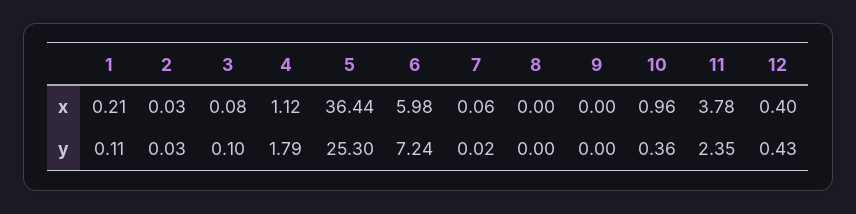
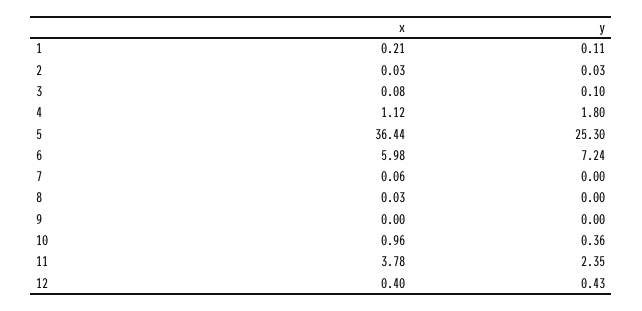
  {
    "1": {
      "x": 0.21,
      "y": 0.11
    },
    "2": {
      "x": 0.03,
      "y": 0.03
    },
    "3": {
      "x": 0.08,
      "y": 0.1
    },
    "4": {
      "x": 1.12,
-     "y": 1.79
+     "y": 1.8
    },
    "5": {
      "x": 36.44,
      "y": 25.3
    },
    "6": {
      "x": 5.98,
      "y": 7.24
    },
    "7": {
      "x": 0.06,
-     "y": 0.02
+     "y": 0
    },
    "8": {
-     "x": 0,
+     "x": 0.03,
      "y": 0
    },
    "9": {
      "x": 0,
      "y": 0
    },
    "10": {
      "x": 0.96,
      "y": 0.36
    },
    "11": {
      "x": 3.78,
      "y": 2.35
    },
    "12": {
      "x": 0.4,
      "y": 0.43
    }
  }

